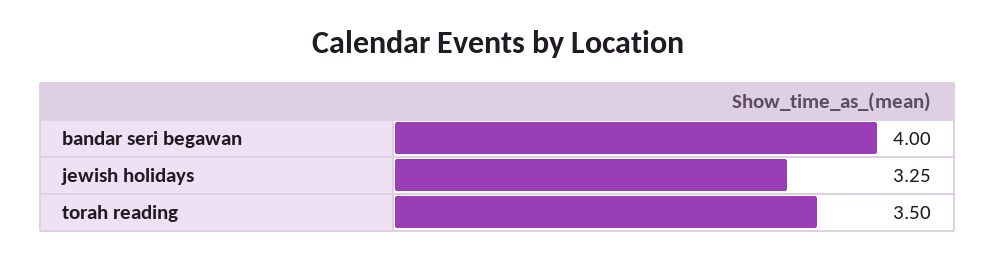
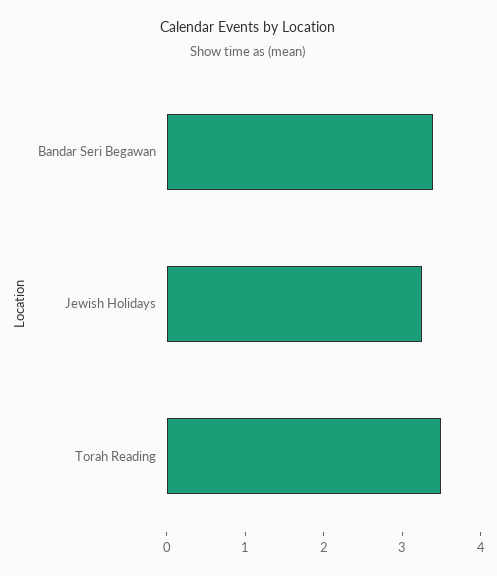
  {
-   "bandar seri begawan": 4,
+   "bandar seri begawan": 3.4,
    "jewish holidays": 3.25,
    "torah reading": 3.5
  }

